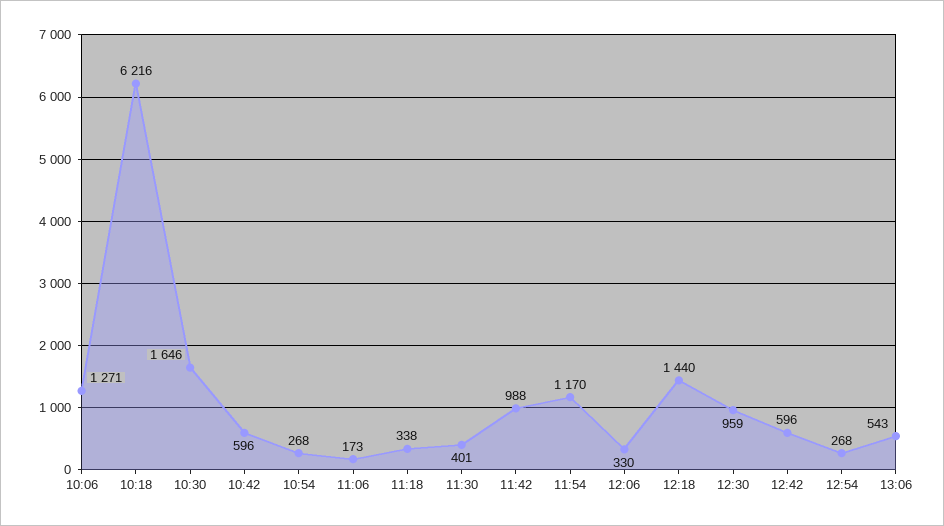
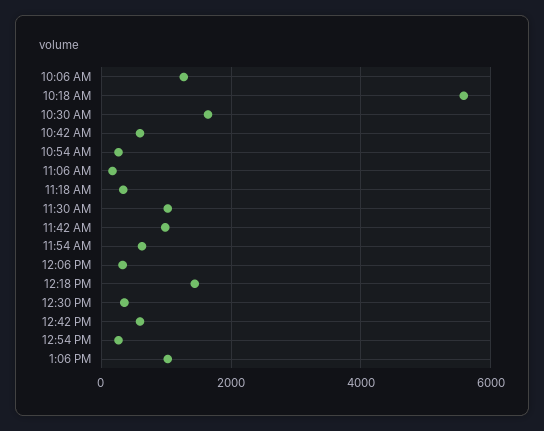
  {
    "10:06": 1271,
-   "10:18": 6216,
+   "10:18": 5600,
    "10:30": 1646,
    "10:42": 596,
    "10:54": 268,
    "11:06": 173,
    "11:18": 338,
-   "11:30": 401,
+   "11:30": 1000,
    "11:42": 988,
-   "11:54": 1170,
+   "11:54": 600,
    "12:06": 330,
    "12:18": 1440,
-   "12:30": 959,
+   "12:30": 400,
    "12:42": 596,
    "12:54": 268,
-   "13:06": 543
+   "13:06": 1000
  }

